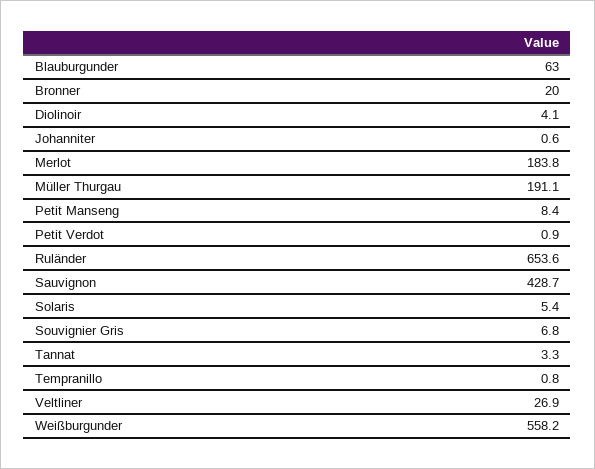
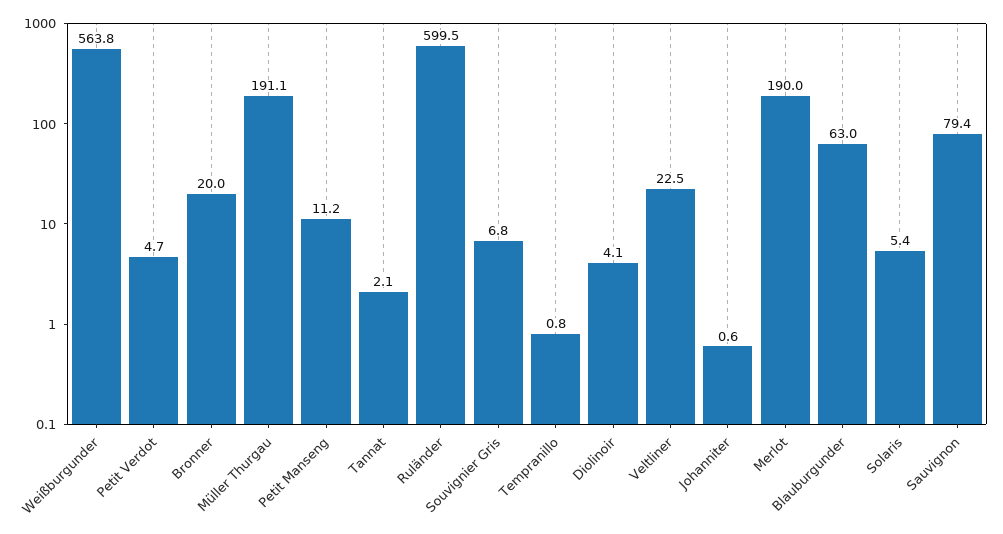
  {
    "Blauburgunder": 63,
    "Bronner": 20,
    "Diolinoir": 4.1,
    "Johanniter": 0.6,
-   "Merlot": 183.8,
+   "Merlot": 190,
    "Müller Thurgau": 191.1,
-   "Petit Manseng": 8.4,
+   "Petit Manseng": 11.2,
-   "Petit Verdot": 0.9,
+   "Petit Verdot": 4.7,
-   "Ruländer": 653.6,
+   "Ruländer": 599.5,
-   "Sauvignon": 428.7,
+   "Sauvignon": 79.4,
    "Solaris": 5.4,
    "Souvignier Gris": 6.8,
-   "Tannat": 3.3,
+   "Tannat": 2.1,
    "Tempranillo": 0.8,
-   "Veltliner": 26.9,
+   "Veltliner": 22.5,
-   "Weißburgunder": 558.2
+   "Weißburgunder": 563.8
  }

